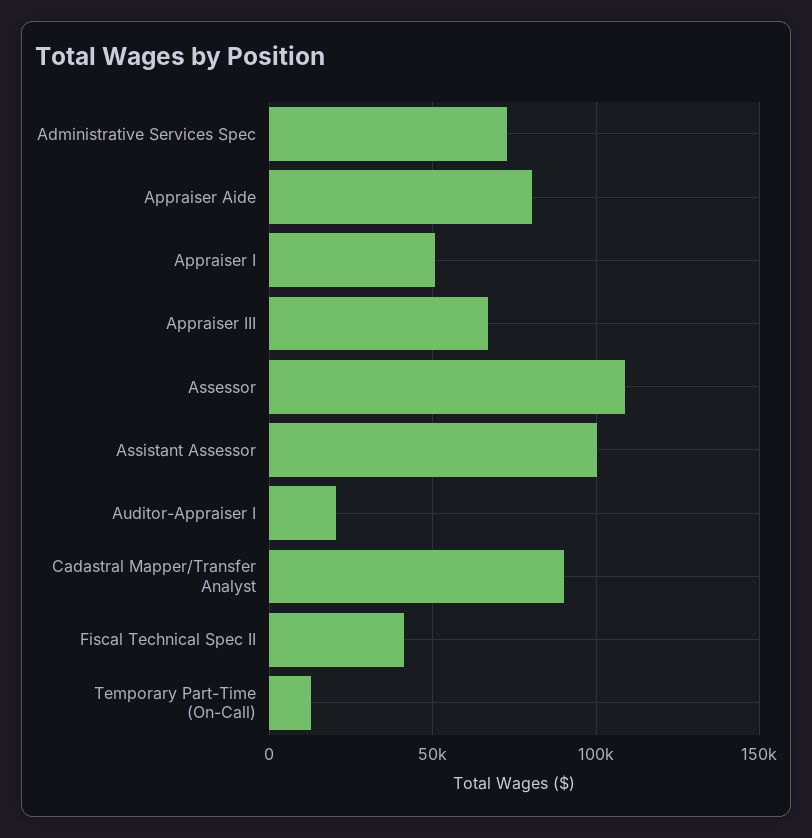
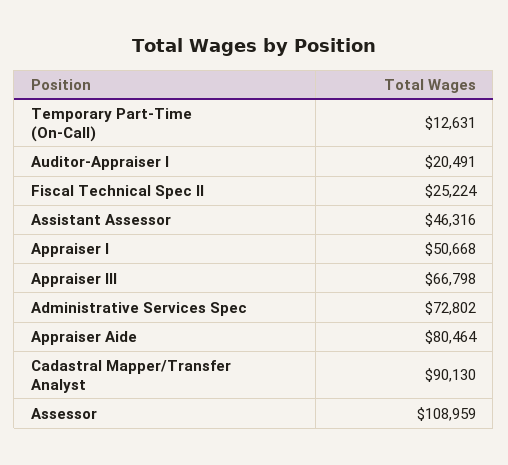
  {
    "Administrative Services Spec": 72802,
    "Appraiser Aide": 80464,
    "Appraiser I": 50668,
    "Appraiser III": 66798,
    "Assessor": 108959,
-   "Assistant Assessor": 100000,
+   "Assistant Assessor": 46316,
    "Auditor-Appraiser I": 20491,
    "Cadastral Mapper/Transfer Analyst": 90130,
-   "Fiscal Technical Spec II": 40000,
+   "Fiscal Technical Spec II": 25224,
    "Temporary Part-Time (On-Call)": 12631
  }

